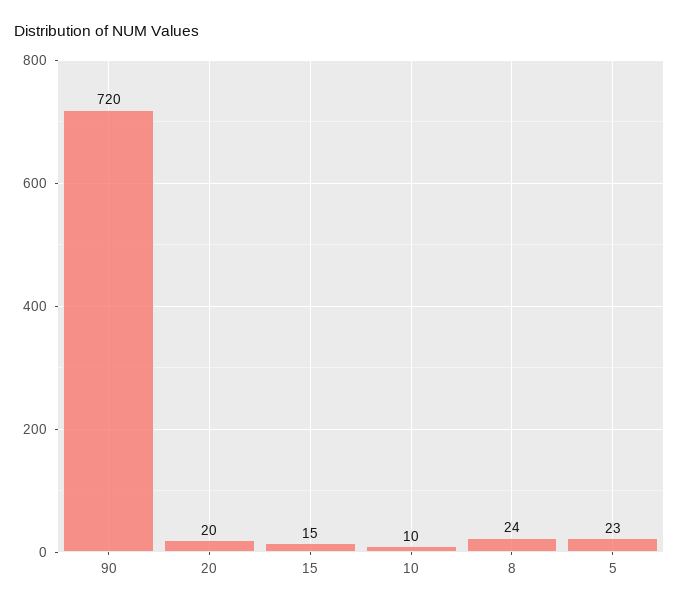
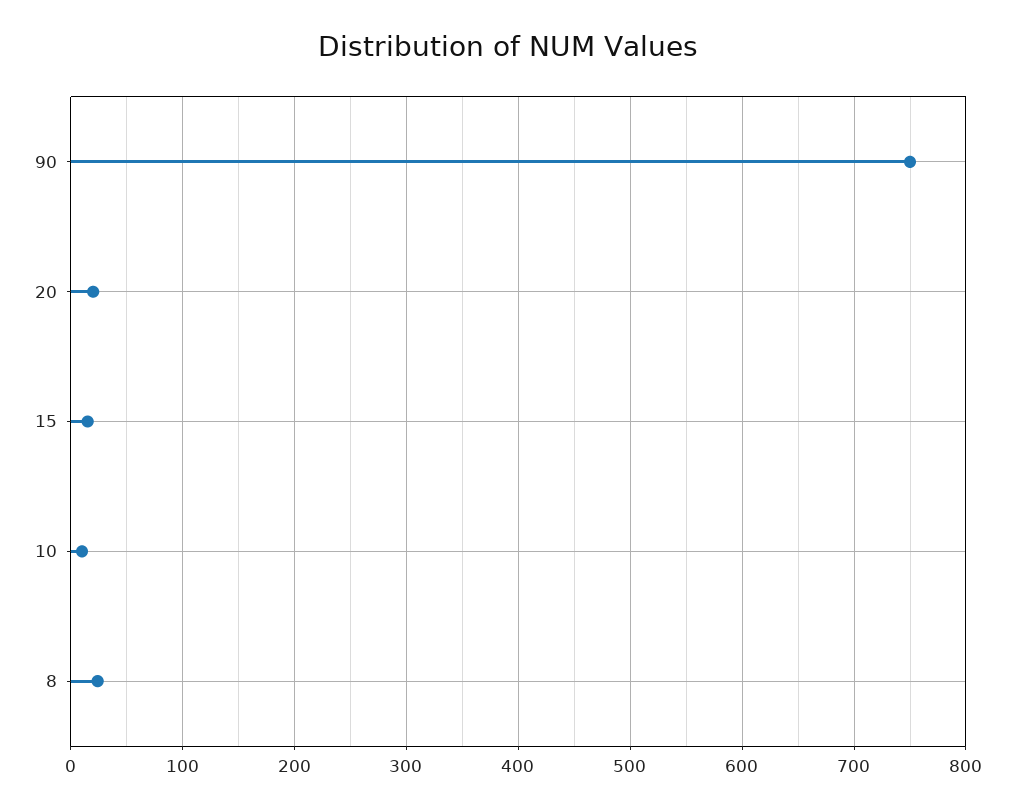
  {
-   "90": 720,
+   "90": 750,
    "20": 20,
    "15": 15,
    "10": 10,
-   "8": 24,
+   "8": 24
-   "5": 23
  }

